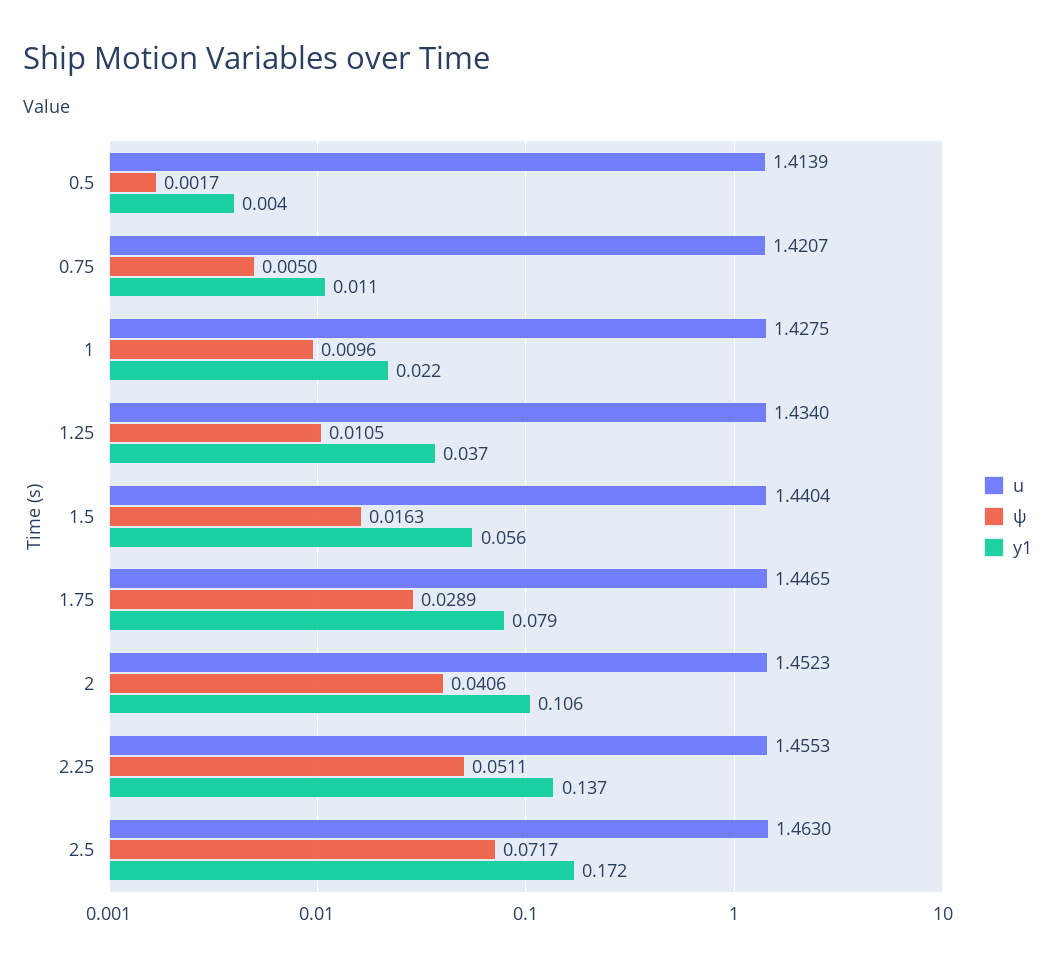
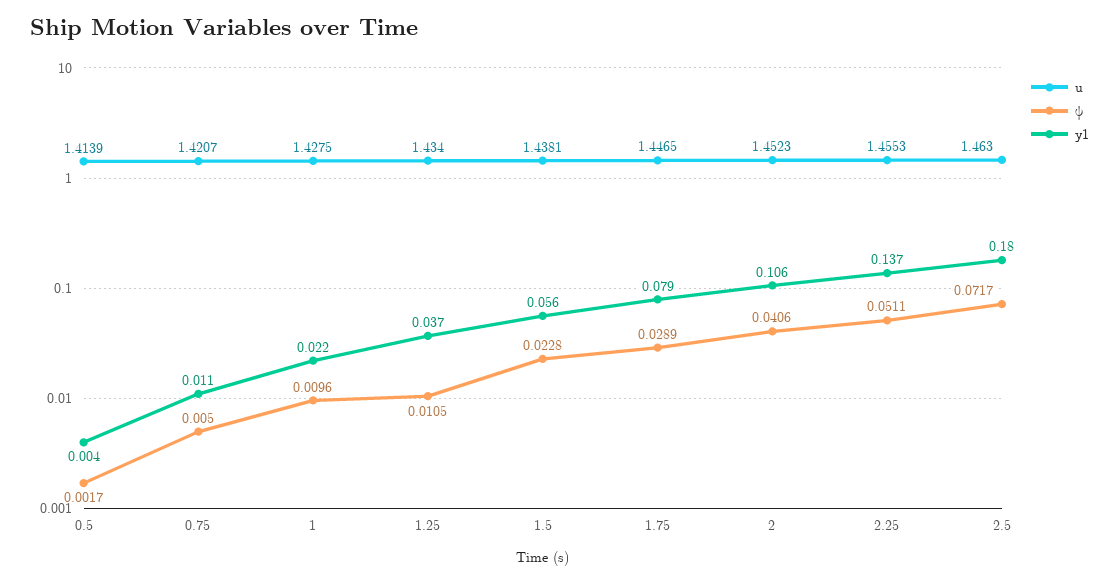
  {
    "u": {
      "0.5": 1.4139,
      "0.75": 1.4207,
      "1": 1.4275,
      "1.25": 1.434,
-     "1.5": 1.4404,
+     "1.5": 1.4381,
      "1.75": 1.4465,
      "2": 1.4523,
      "2.25": 1.4553,
      "2.5": 1.463
    },
    "ψ": {
      "0.5": 0.0017,
      "0.75": 0.005,
      "1": 0.0096,
      "1.25": 0.0105,
-     "1.5": 0.0163,
+     "1.5": 0.0228,
      "1.75": 0.0289,
      "2": 0.0406,
      "2.25": 0.0511,
      "2.5": 0.0717
    },
    "y1": {
      "0.5": 0.004,
      "0.75": 0.011,
      "1": 0.022,
      "1.25": 0.037,
      "1.5": 0.056,
      "1.75": 0.079,
      "2": 0.106,
      "2.25": 0.137,
-     "2.5": 0.172
+     "2.5": 0.18
    }
  }

